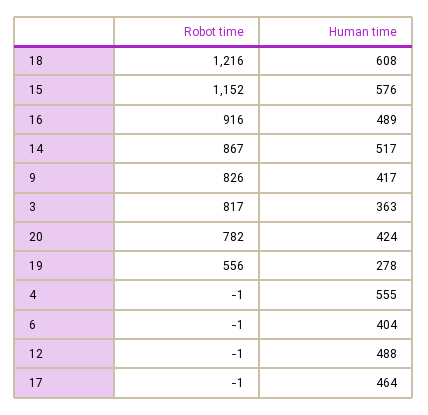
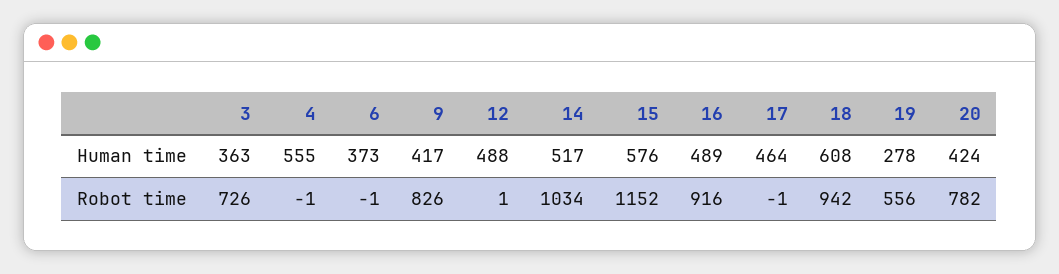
  {
    "Robot time": {
-     "18": 1216,
+     "18": 942,
      "15": 1152,
      "16": 916,
-     "14": 867,
+     "14": 1034,
      "9": 826,
-     "3": 817,
+     "3": 726,
      "20": 782,
      "19": 556,
      "4": -1,
      "6": -1,
-     "12": -1,
+     "12": 1,
      "17": -1
    },
    "Human time": {
      "18": 608,
      "15": 576,
      "16": 489,
      "14": 517,
      "9": 417,
      "3": 363,
      "20": 424,
      "19": 278,
      "4": 555,
-     "6": 404,
+     "6": 373,
      "12": 488,
      "17": 464
    }
  }

